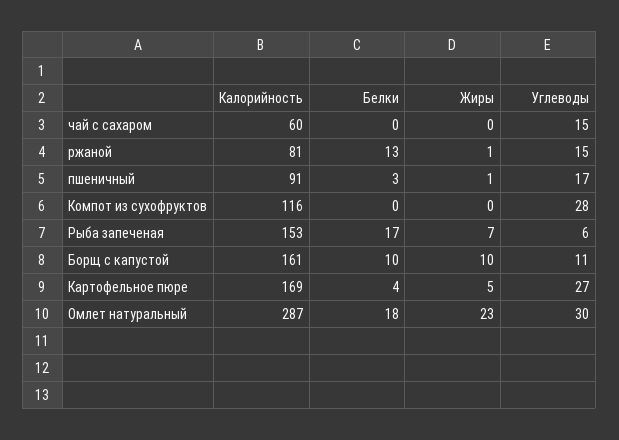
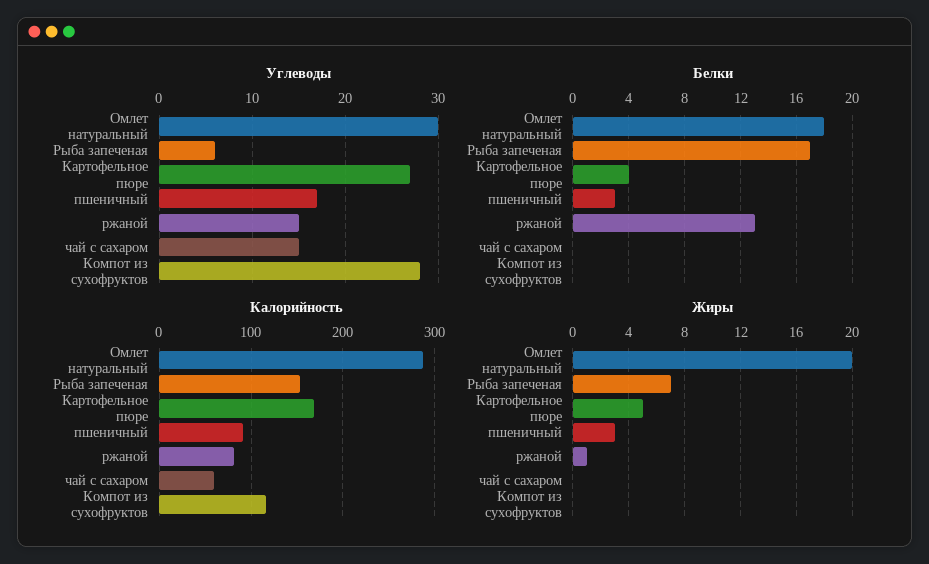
  {
    "Калорийность": {
      "чай с сахаром": 60,
      "ржаной": 81,
      "пшеничный": 91,
      "Компот из сухофруктов": 116,
      "Рыба запеченая": 153,
-     "Борщ с капустой": 161,
      "Картофельное пюре": 169,
      "Омлет натуральный": 287
    },
    "Белки": {
      "чай с сахаром": 0,
      "ржаной": 13,
      "пшеничный": 3,
      "Компот из сухофруктов": 0,
      "Рыба запеченая": 17,
-     "Борщ с капустой": 10,
      "Картофельное пюре": 4,
      "Омлет натуральный": 18
    },
    "Жиры": {
      "чай с сахаром": 0,
      "ржаной": 1,
-     "пшеничный": 1,
+     "пшеничный": 3,
      "Компот из сухофруктов": 0,
      "Рыба запеченая": 7,
-     "Борщ с капустой": 10,
      "Картофельное пюре": 5,
-     "Омлет натуральный": 23
+     "Омлет натуральный": 20
    },
    "Углеводы": {
      "чай с сахаром": 15,
      "ржаной": 15,
      "пшеничный": 17,
      "Компот из сухофруктов": 28,
      "Рыба запеченая": 6,
-     "Борщ с капустой": 11,
      "Картофельное пюре": 27,
      "Омлет натуральный": 30
    }
  }

